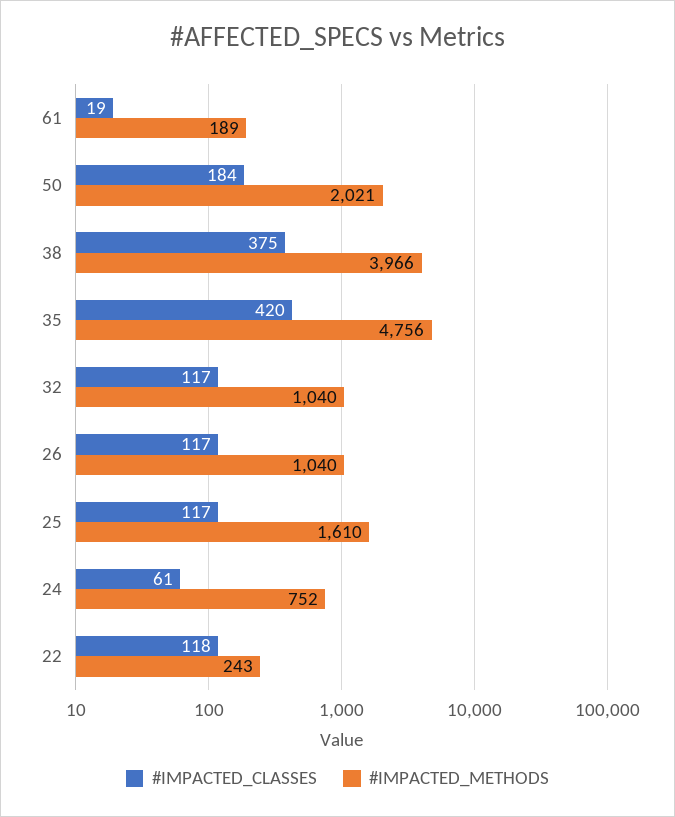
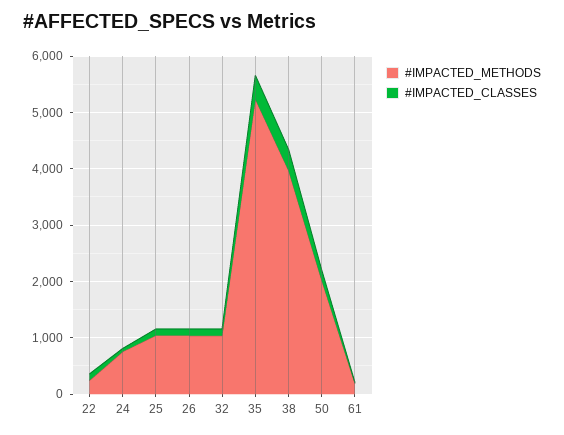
  {
    "#IMPACTED_CLASSES": {
      "61": 19,
      "50": 184,
      "38": 375,
      "35": 420,
      "32": 117,
      "26": 117,
      "25": 117,
      "24": 61,
      "22": 118
    },
    "#IMPACTED_METHODS": {
      "61": 189,
      "50": 2021,
      "38": 3966,
-     "35": 4756,
+     "35": 5200,
      "32": 1040,
      "26": 1040,
-     "25": 1610,
+     "25": 1000,
      "24": 752,
      "22": 243
    }
  }

